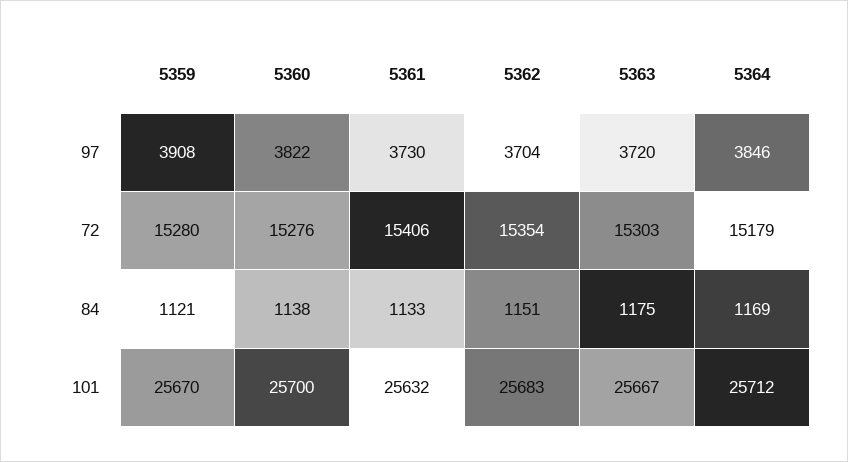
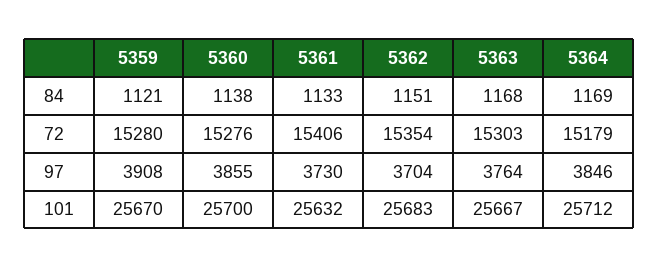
  {
    "5359": {
      "97": 3908,
      "72": 15280,
      "84": 1121,
      "101": 25670
    },
    "5360": {
-     "97": 3822,
+     "97": 3855,
      "72": 15276,
      "84": 1138,
      "101": 25700
    },
    "5361": {
      "97": 3730,
      "72": 15406,
      "84": 1133,
      "101": 25632
    },
    "5362": {
      "97": 3704,
      "72": 15354,
      "84": 1151,
      "101": 25683
    },
    "5363": {
-     "97": 3720,
+     "97": 3764,
      "72": 15303,
-     "84": 1175,
+     "84": 1168,
      "101": 25667
    },
    "5364": {
      "97": 3846,
      "72": 15179,
      "84": 1169,
      "101": 25712
    }
  }

